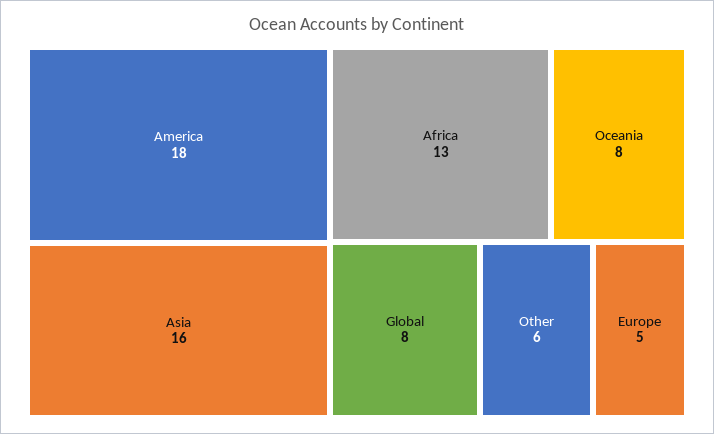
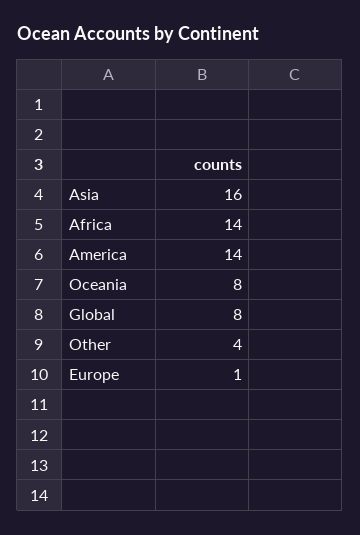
  {
-   "America": 18,
+   "America": 14,
    "Asia": 16,
-   "Africa": 13,
+   "Africa": 14,
    "Oceania": 8,
    "Global": 8,
-   "Other": 6,
+   "Other": 4,
-   "Europe": 5
+   "Europe": 1
  }

